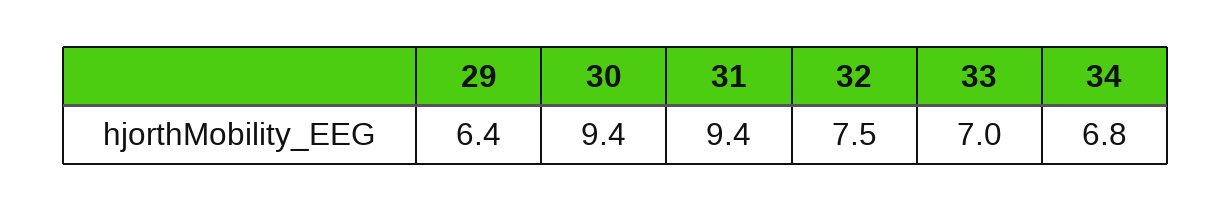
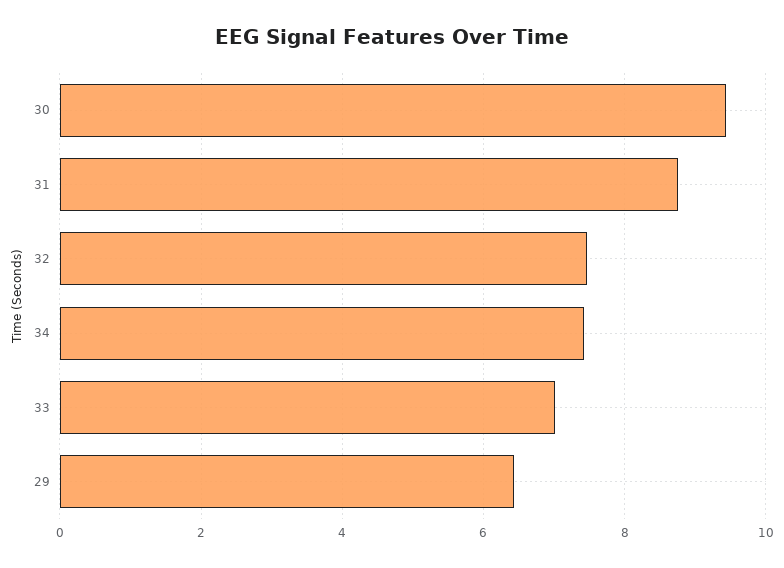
  {
    "29": 6.4,
    "30": 9.4,
-   "31": 9.4,
+   "31": 8.8,
    "32": 7.5,
    "33": 7,
-   "34": 6.8
+   "34": 7.4
  }

